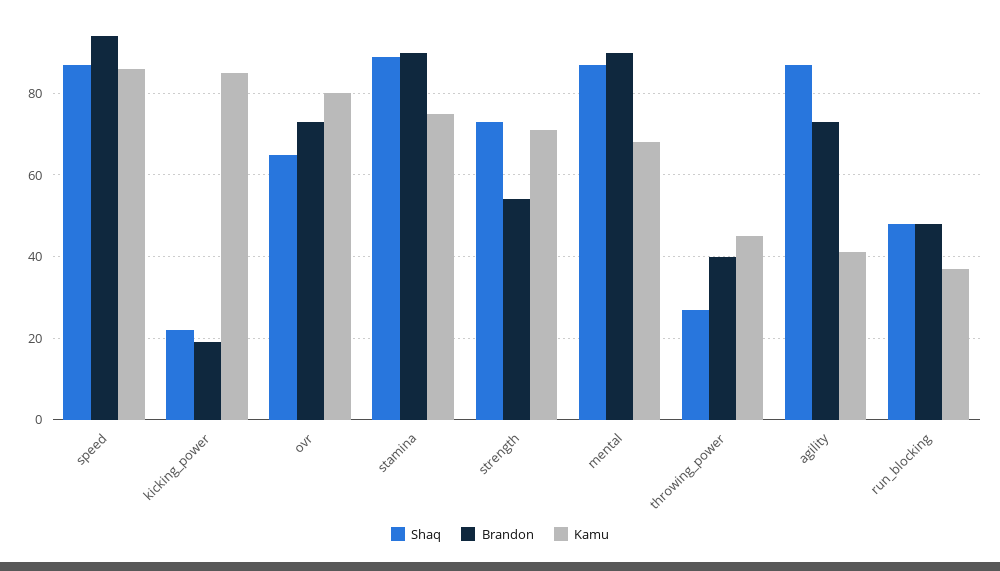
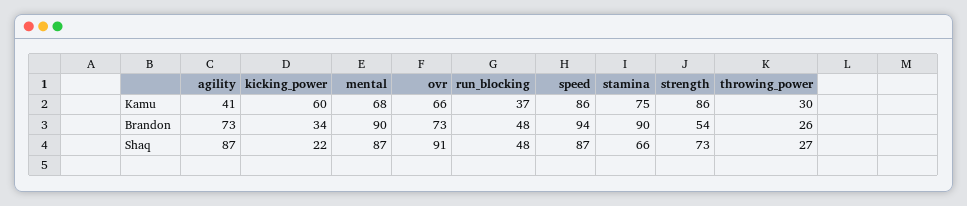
  {
    "Shaq": {
      "speed": 87,
      "kicking_power": 22,
-     "ovr": 65,
+     "ovr": 91,
-     "stamina": 90,
+     "stamina": 66,
      "strength": 73,
      "mental": 87,
      "throwing_power": 27,
      "agility": 87,
      "run_blocking": 48
    },
    "Brandon": {
      "speed": 94,
-     "kicking_power": 20,
+     "kicking_power": 34,
      "ovr": 73,
      "stamina": 90,
      "strength": 54,
      "mental": 90,
-     "throwing_power": 40,
+     "throwing_power": 26,
      "agility": 73,
      "run_blocking": 48
    },
    "Kamu": {
      "speed": 86,
-     "kicking_power": 85,
+     "kicking_power": 60,
-     "ovr": 80,
+     "ovr": 66,
      "stamina": 75,
-     "strength": 70,
+     "strength": 86,
      "mental": 68,
-     "throwing_power": 45,
+     "throwing_power": 30,
      "agility": 41,
      "run_blocking": 37
    }
  }

